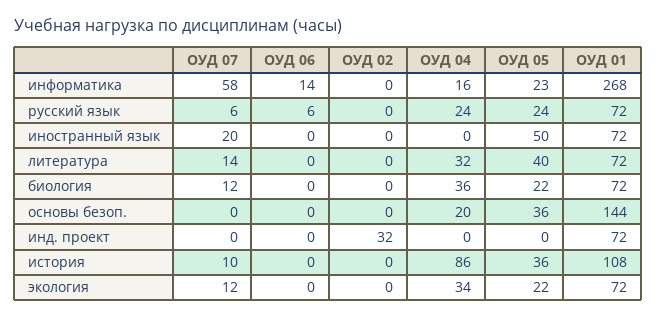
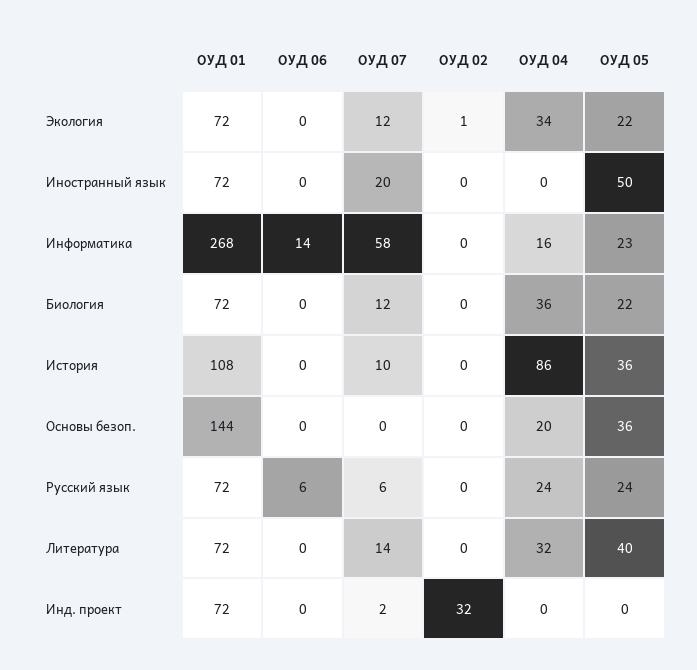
  {
    "ОУД 07": {
      "информатика": 58,
      "русский язык": 6,
      "иностранный язык": 20,
      "литература": 14,
      "биология": 12,
      "основы безоп.": 0,
-     "инд. проект": 0,
+     "инд. проект": 2,
      "история": 10,
      "экология": 12
    },
    "ОУД 06": {
      "информатика": 14,
      "русский язык": 6,
      "иностранный язык": 0,
      "литература": 0,
      "биология": 0,
      "основы безоп.": 0,
      "инд. проект": 0,
      "история": 0,
      "экология": 0
    },
    "ОУД 02": {
      "информатика": 0,
      "русский язык": 0,
      "иностранный язык": 0,
      "литература": 0,
      "биология": 0,
      "основы безоп.": 0,
      "инд. проект": 32,
      "история": 0,
-     "экология": 0
+     "экология": 1
    },
    "ОУД 04": {
      "информатика": 16,
      "русский язык": 24,
      "иностранный язык": 0,
      "литература": 32,
      "биология": 36,
      "основы безоп.": 20,
      "инд. проект": 0,
      "история": 86,
      "экология": 34
    },
    "ОУД 05": {
      "информатика": 23,
      "русский язык": 24,
      "иностранный язык": 50,
      "литература": 40,
      "биология": 22,
      "основы безоп.": 36,
      "инд. проект": 0,
      "история": 36,
      "экология": 22
    },
    "ОУД 01": {
      "информатика": 268,
      "русский язык": 72,
      "иностранный язык": 72,
      "литература": 72,
      "биология": 72,
      "основы безоп.": 144,
      "инд. проект": 72,
      "история": 108,
      "экология": 72
    }
  }

